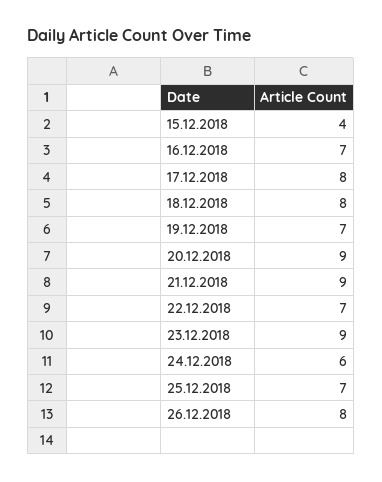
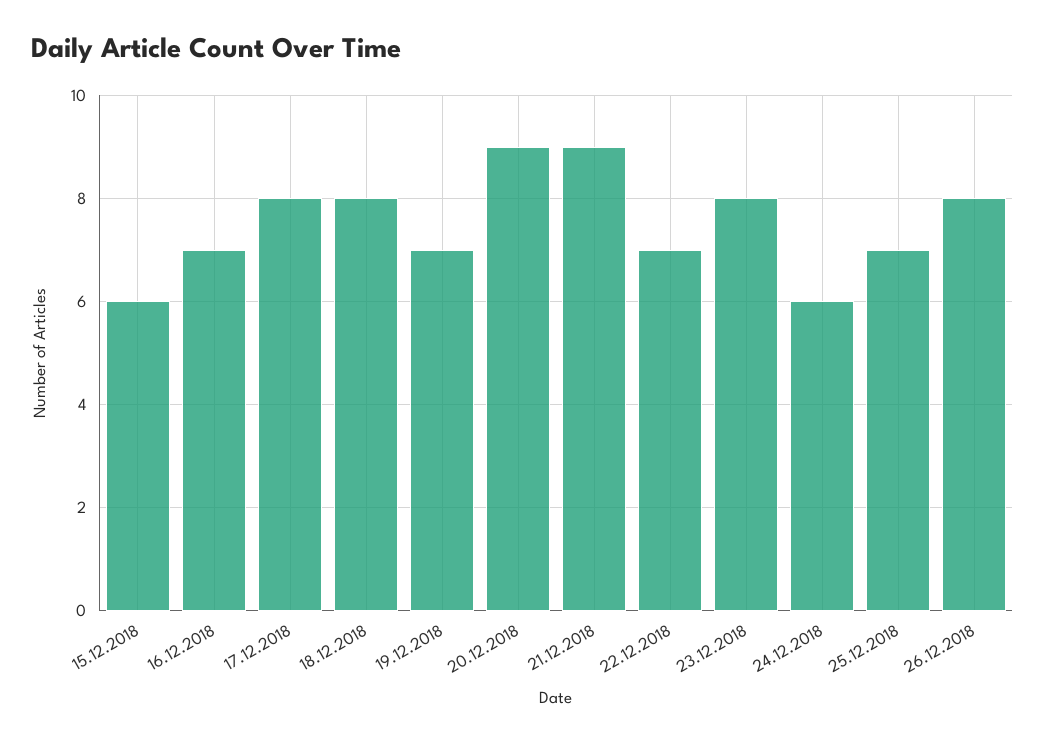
  {
-   "15.12.2018": 4,
+   "15.12.2018": 6,
    "16.12.2018": 7,
    "17.12.2018": 8,
    "18.12.2018": 8,
    "19.12.2018": 7,
    "20.12.2018": 9,
    "21.12.2018": 9,
    "22.12.2018": 7,
-   "23.12.2018": 9,
+   "23.12.2018": 8,
    "24.12.2018": 6,
    "25.12.2018": 7,
    "26.12.2018": 8
  }

